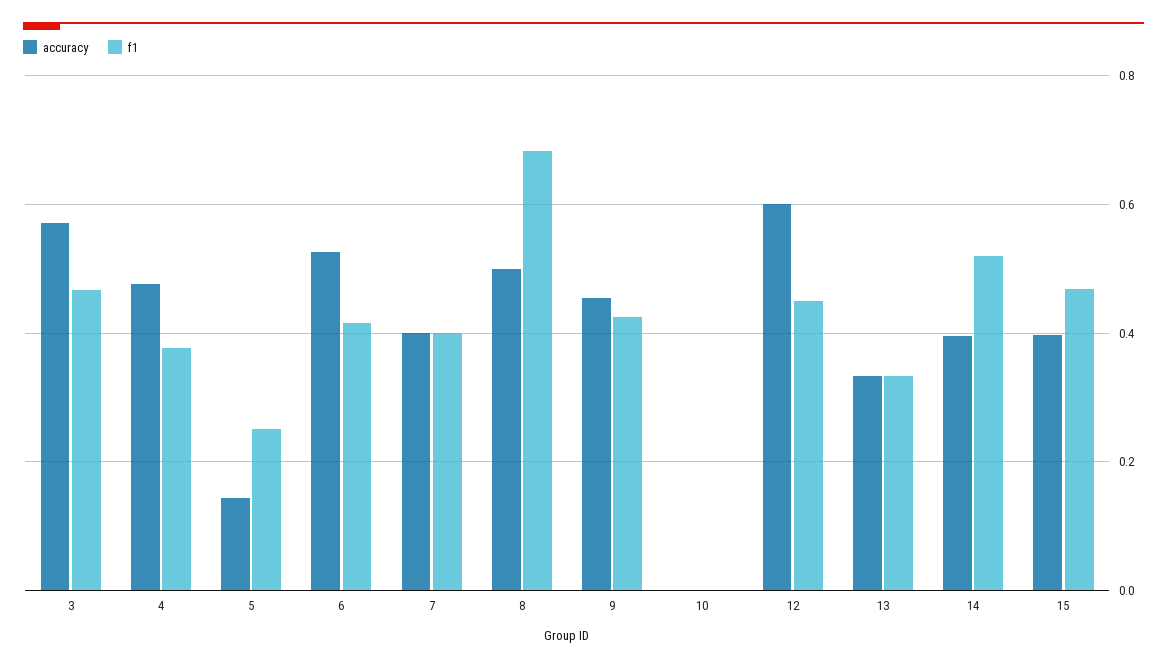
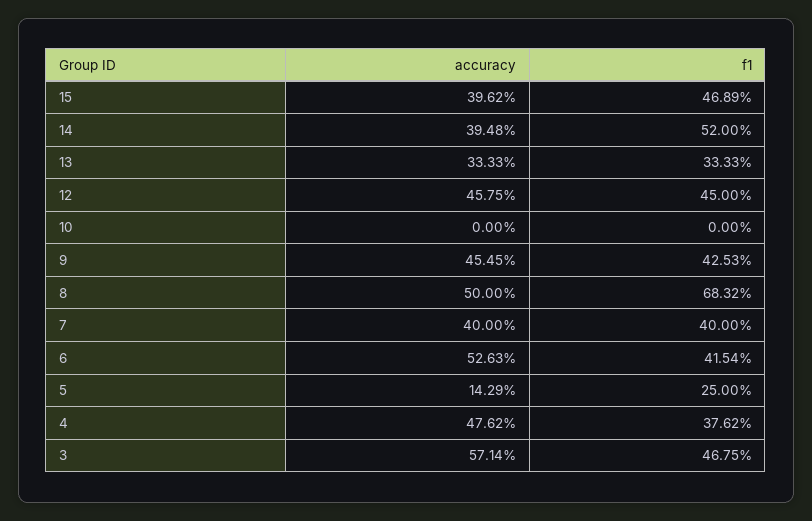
  {
    "accuracy": {
      "3": 0.5714,
      "4": 0.4762,
      "5": 0.1429,
      "6": 0.5263,
      "7": 0.4,
      "8": 0.5,
      "9": 0.4545,
      "10": 0,
-     "12": 0.6,
+     "12": 0.4575,
      "13": 0.3333,
      "14": 0.3948,
      "15": 0.3962
    },
    "f1": {
      "3": 0.4675,
      "4": 0.3762,
      "5": 0.25,
      "6": 0.4154,
      "7": 0.4,
      "8": 0.6832,
      "9": 0.4253,
      "10": 0,
      "12": 0.45,
      "13": 0.3333,
      "14": 0.52,
      "15": 0.4689
    }
  }

